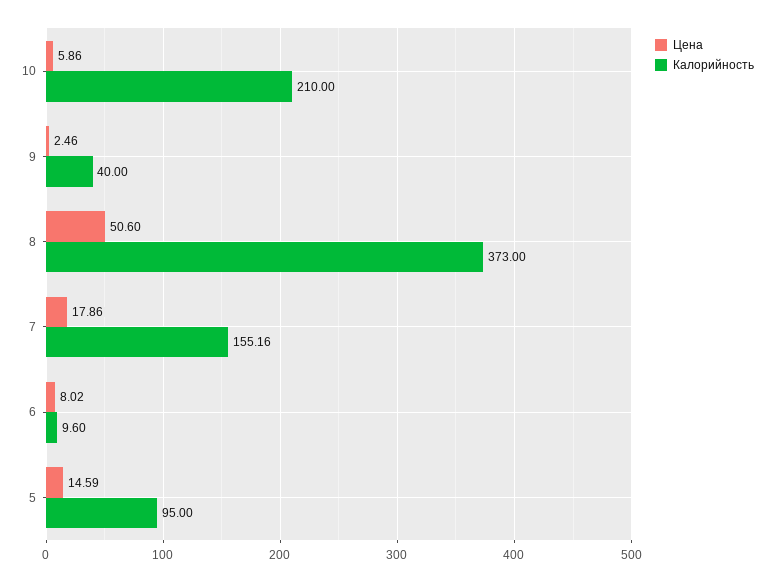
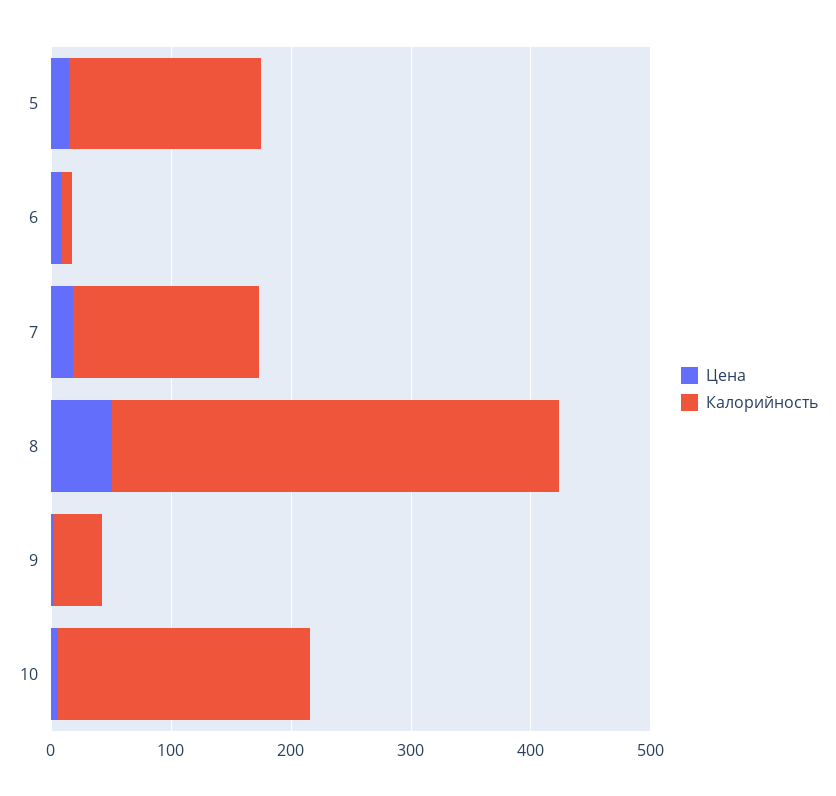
  {
    "Цена": {
      "10": 5.86,
      "9": 2.46,
      "8": 50.6,
      "7": 17.86,
      "6": 8.02,
      "5": 14.59
    },
    "Калорийность": {
      "10": 210,
      "9": 40,
      "8": 373,
      "7": 155.16,
      "6": 9.6,
-     "5": 95
+     "5": 160
    }
  }

